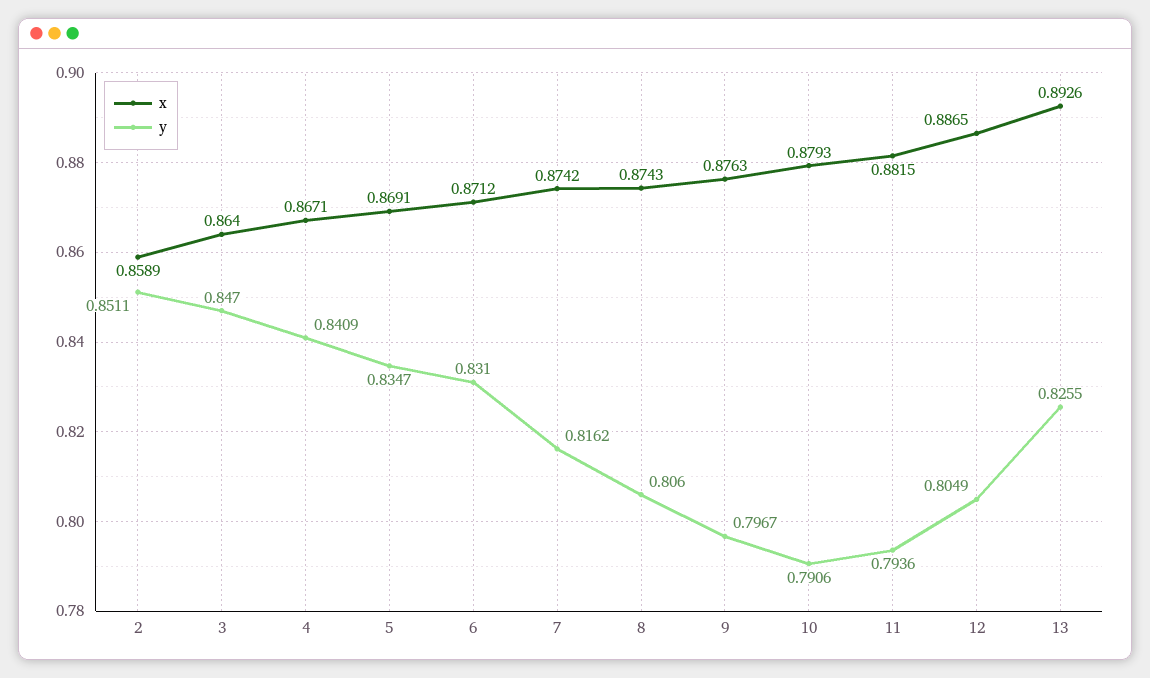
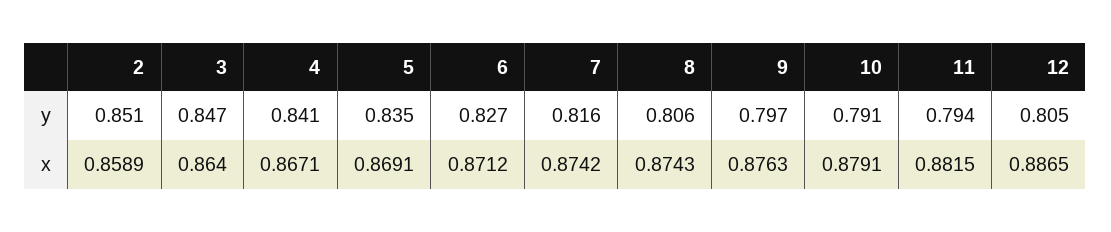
  {
    "x": {
      "2": 0.8589,
      "3": 0.864,
      "4": 0.8671,
      "5": 0.8691,
      "6": 0.8712,
      "7": 0.8742,
      "8": 0.8743,
      "9": 0.8763,
-     "10": 0.8793,
+     "10": 0.8791,
      "11": 0.8815,
-     "12": 0.8865,
+     "12": 0.8865
-     "13": 0.8926
    },
    "y": {
      "2": 0.8511,
      "3": 0.847,
      "4": 0.8409,
      "5": 0.8347,
-     "6": 0.831,
+     "6": 0.827,
      "7": 0.8162,
      "8": 0.806,
      "9": 0.7967,
      "10": 0.7906,
      "11": 0.7936,
-     "12": 0.8049,
+     "12": 0.8049
-     "13": 0.8255
    }
  }

